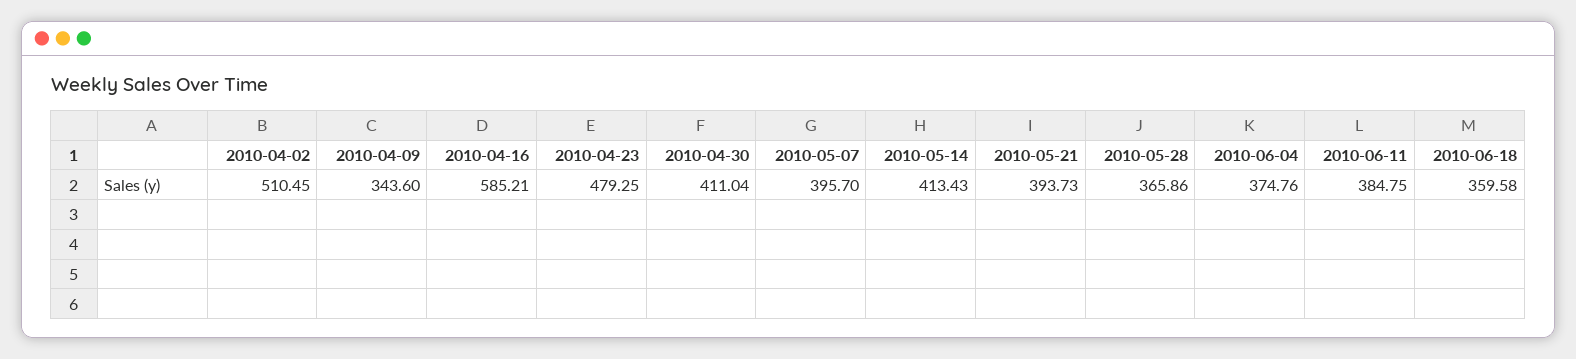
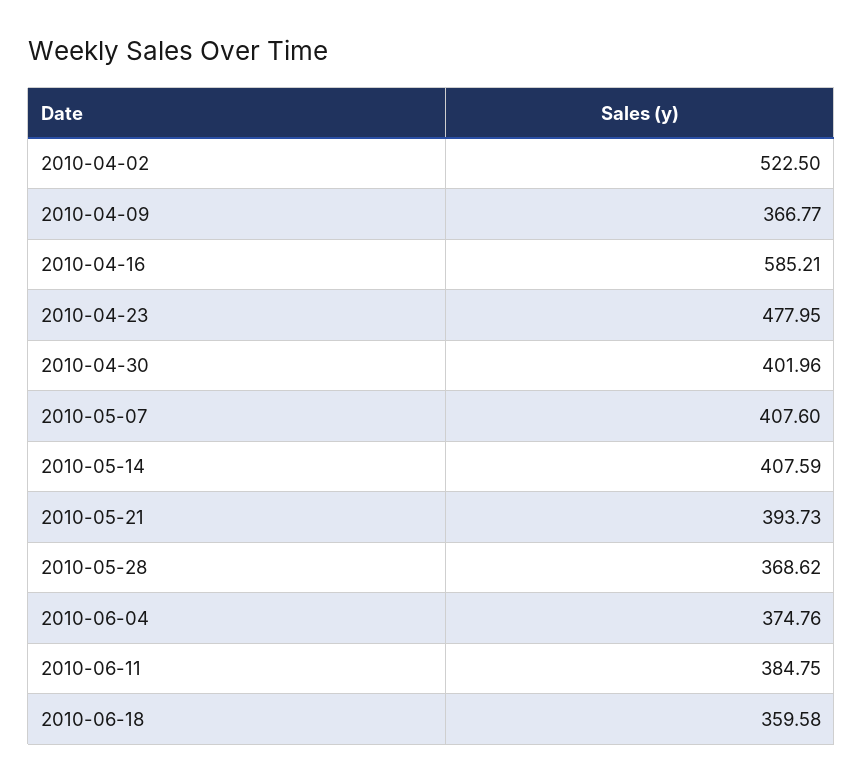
  {
-   "2010-04-02": 510.45,
+   "2010-04-02": 522.5,
-   "2010-04-09": 343.6,
+   "2010-04-09": 366.77,
    "2010-04-16": 585.21,
-   "2010-04-23": 479.25,
+   "2010-04-23": 477.95,
-   "2010-04-30": 411.04,
+   "2010-04-30": 401.96,
-   "2010-05-07": 395.7,
+   "2010-05-07": 407.6,
-   "2010-05-14": 413.43,
+   "2010-05-14": 407.59,
    "2010-05-21": 393.73,
-   "2010-05-28": 365.86,
+   "2010-05-28": 368.62,
    "2010-06-04": 374.76,
    "2010-06-11": 384.75,
    "2010-06-18": 359.58
  }

